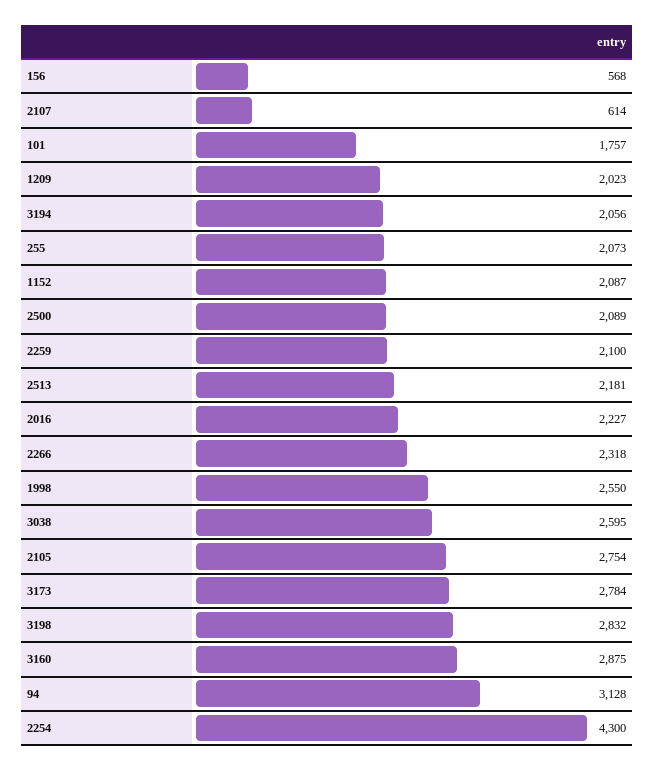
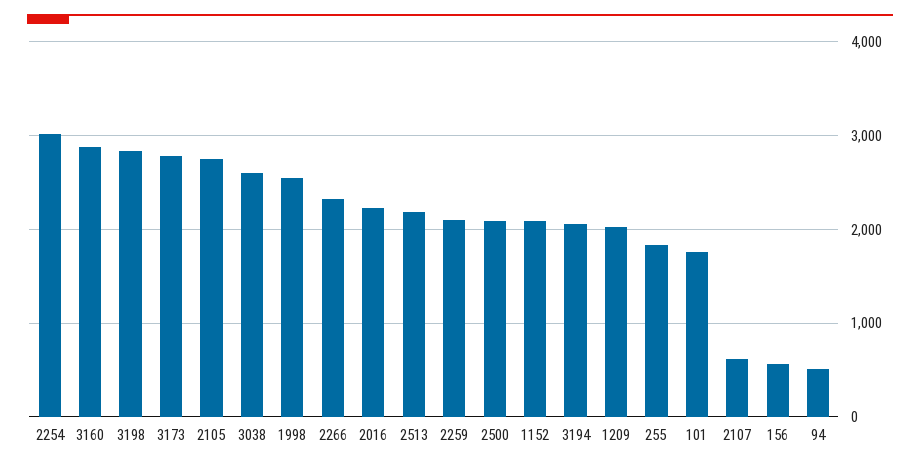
  {
    "156": 568,
    "2107": 614,
    "101": 1757,
    "1209": 2023,
    "3194": 2056,
-   "255": 2073,
+   "255": 1800,
    "1152": 2087,
    "2500": 2089,
    "2259": 2100,
    "2513": 2181,
    "2016": 2227,
    "2266": 2318,
    "1998": 2550,
    "3038": 2595,
    "2105": 2754,
    "3173": 2784,
    "3198": 2832,
    "3160": 2875,
-   "94": 3128,
+   "94": 500,
-   "2254": 4300
+   "2254": 3000
  }

